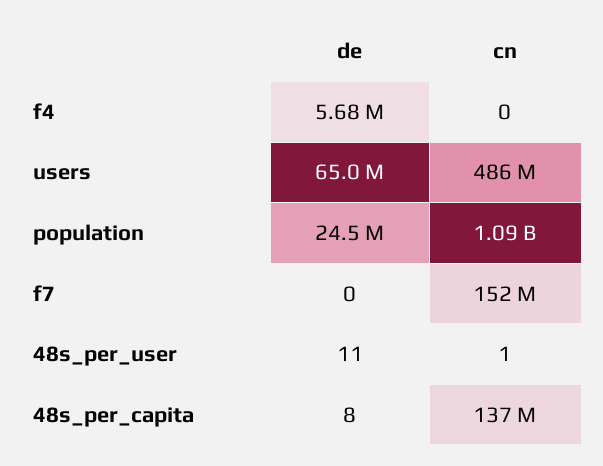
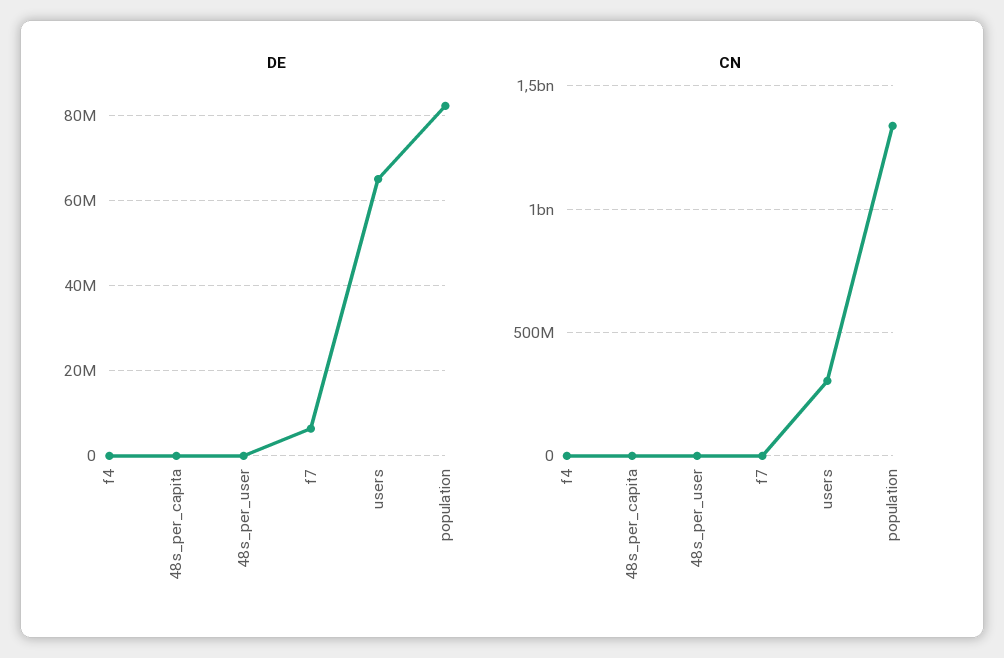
  {
    "de": {
-     "f4": 5680000,
+     "f4": 0,
      "users": 65000000,
-     "population": 24500000,
+     "population": 82000000,
-     "f7": 0,
+     "f7": 6000000,
      "48s_per_user": 11,
      "48s_per_capita": 8
    },
    "cn": {
      "f4": 0,
-     "users": 486000000,
+     "users": 300000000,
-     "population": 1090000000,
+     "population": 1350000000,
-     "f7": 152000000,
+     "f7": 0,
      "48s_per_user": 1,
-     "48s_per_capita": 137000000
+     "48s_per_capita": 0
    }
  }

